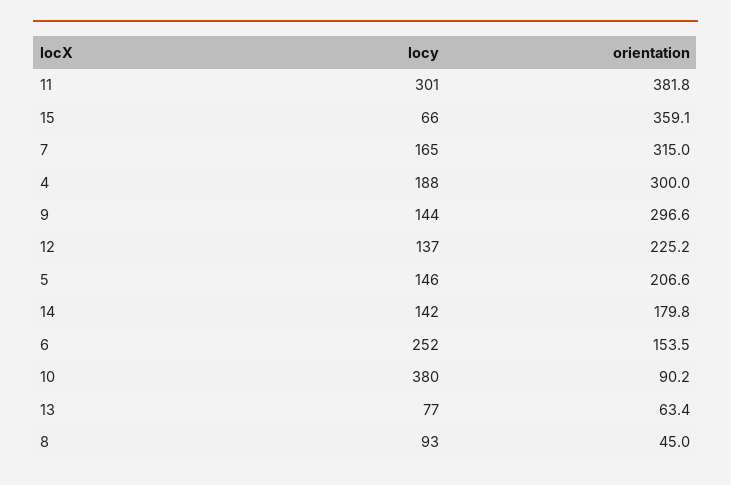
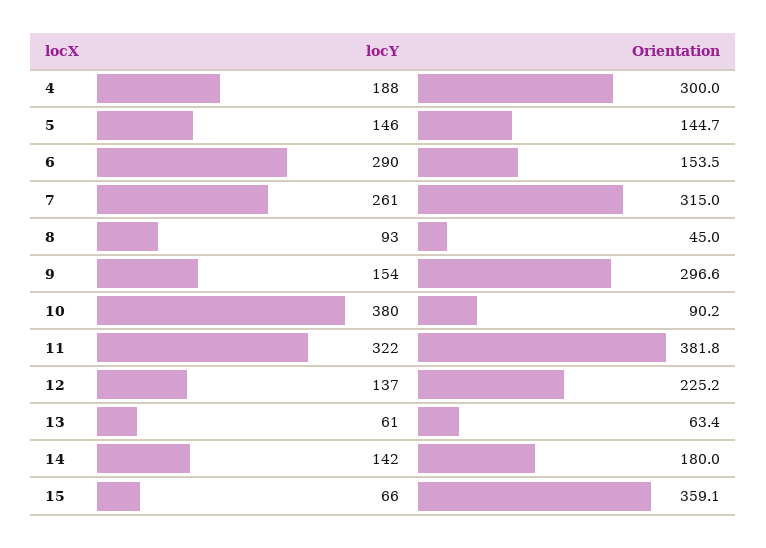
  {
    "locy": {
-     "11": 301,
+     "11": 322,
      "15": 66,
-     "7": 165,
+     "7": 261,
      "4": 188,
-     "9": 144,
+     "9": 154,
      "12": 137,
      "5": 146,
      "14": 142,
-     "6": 252,
+     "6": 290,
      "10": 380,
-     "13": 77,
+     "13": 61,
      "8": 93
    },
    "orientation": {
      "11": 381.8,
      "15": 359.1,
      "7": 315,
      "4": 300,
      "9": 296.6,
      "12": 225.2,
-     "5": 206.6,
+     "5": 144.7,
-     "14": 179.8,
+     "14": 180,
      "6": 153.5,
      "10": 90.2,
      "13": 63.4,
      "8": 45
    }
  }

